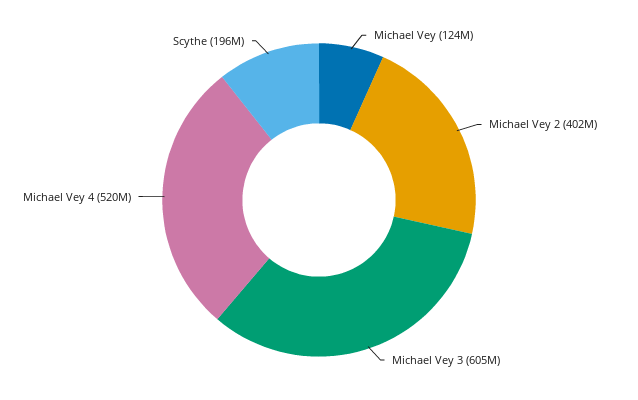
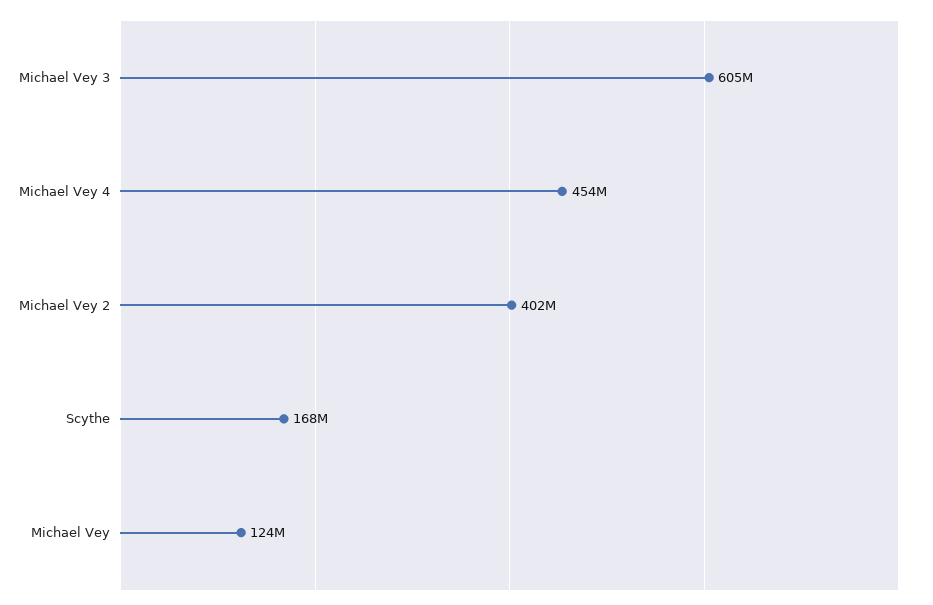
  {
    "Michael Vey": 124000000,
    "Michael Vey 2": 402000000,
    "Michael Vey 3": 605000000,
-   "Michael Vey 4": 520000000,
+   "Michael Vey 4": 454000000,
-   "Scythe": 196000000
+   "Scythe": 168000000
  }

